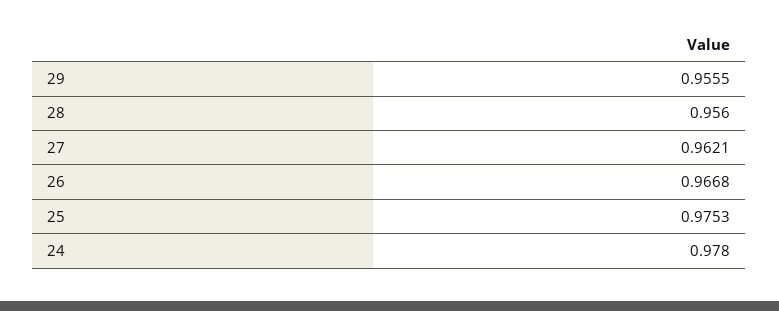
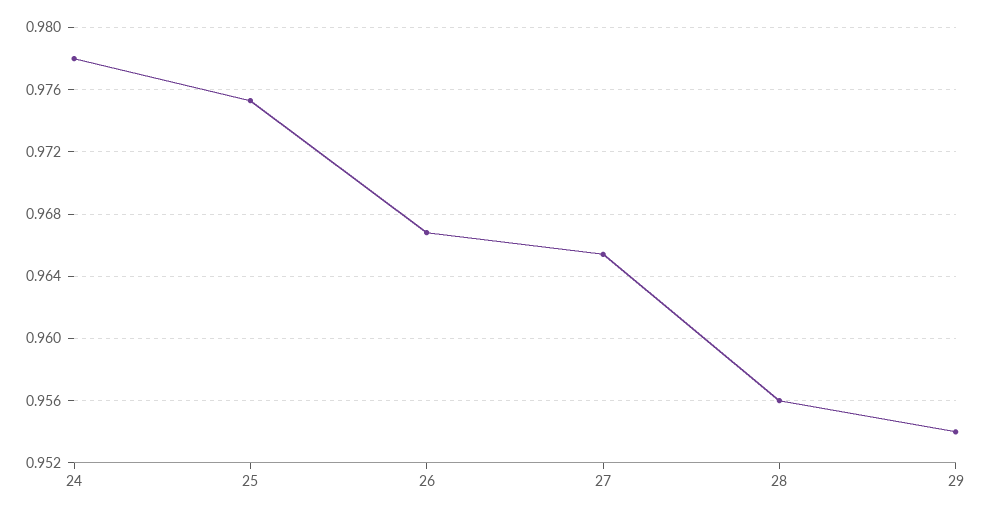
  {
-   "29": 0.9555,
+   "29": 0.954,
    "28": 0.956,
-   "27": 0.9621,
+   "27": 0.9655,
    "26": 0.9668,
    "25": 0.9753,
    "24": 0.978
  }

